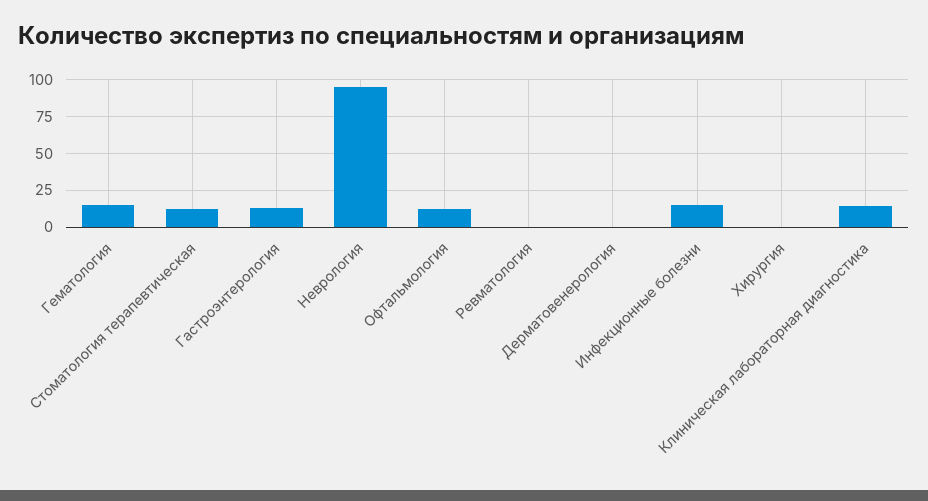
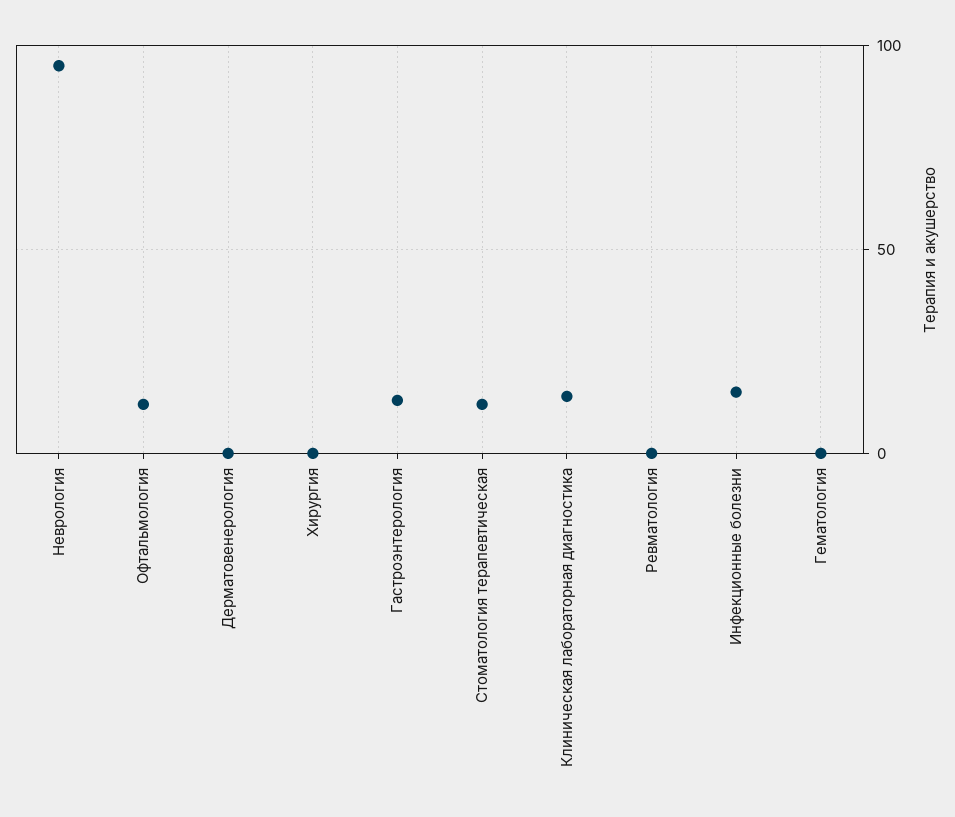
  {
-   "Гематология": 15,
+   "Гематология": 0,
    "Стоматология терапевтическая": 10,
    "Гастроэнтерология": 15,
    "Неврология": 95,
    "Офтальмология": 10,
    "Ревматология": 0,
    "Дерматовенерология": 0,
    "Инфекционные болезни": 15,
    "Хирургия": 0,
    "Клиническая лабораторная диагностика": 15
  }

